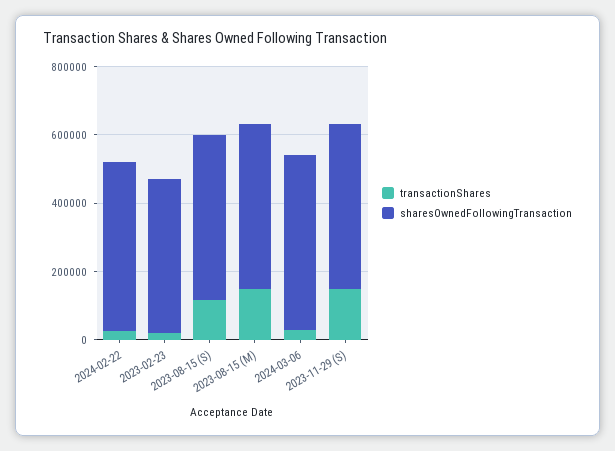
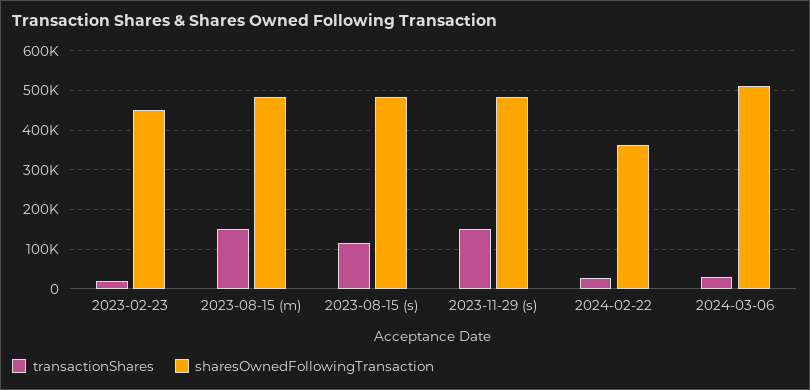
  {
    "transactionShares": {
      "2024-02-22": 20000,
      "2023-02-23": 20000,
      "2023-08-15 (S)": 120000,
      "2023-08-15 (M)": 160000,
      "2024-03-06": 20000,
      "2023-11-29 (S)": 160000
    },
    "sharesOwnedFollowingTransaction": {
-     "2024-02-22": 500000,
+     "2024-02-22": 360000,
      "2023-02-23": 440000,
      "2023-08-15 (S)": 480000,
      "2023-08-15 (M)": 480000,
      "2024-03-06": 520000,
      "2023-11-29 (S)": 480000
    }
  }

